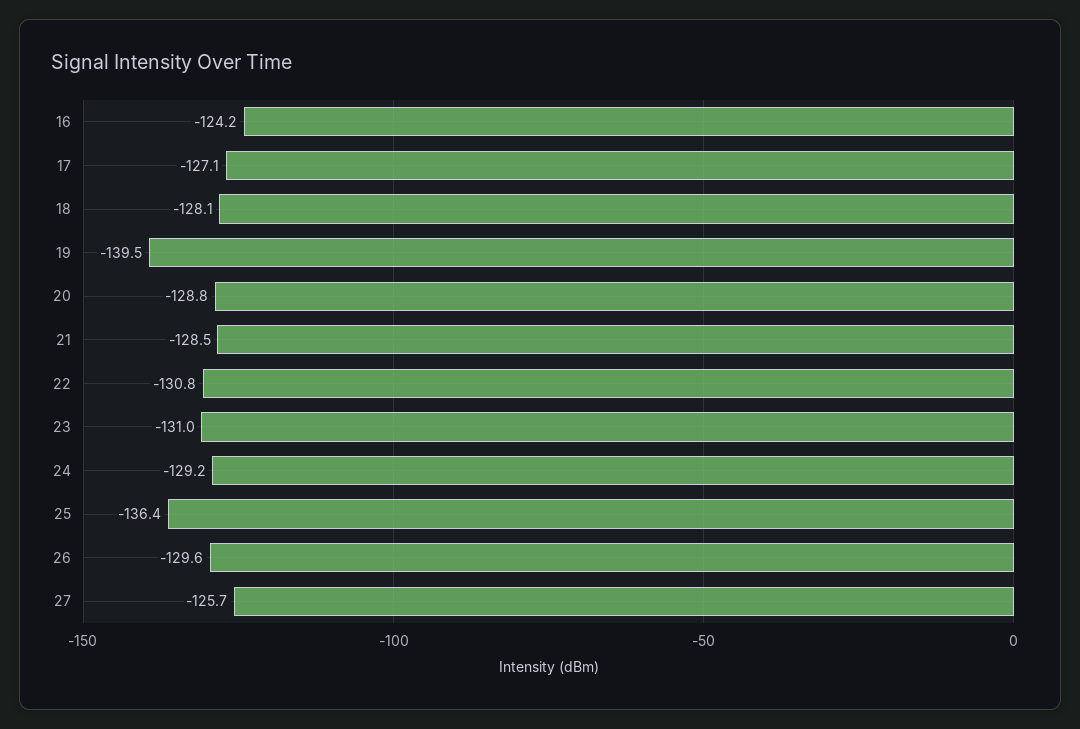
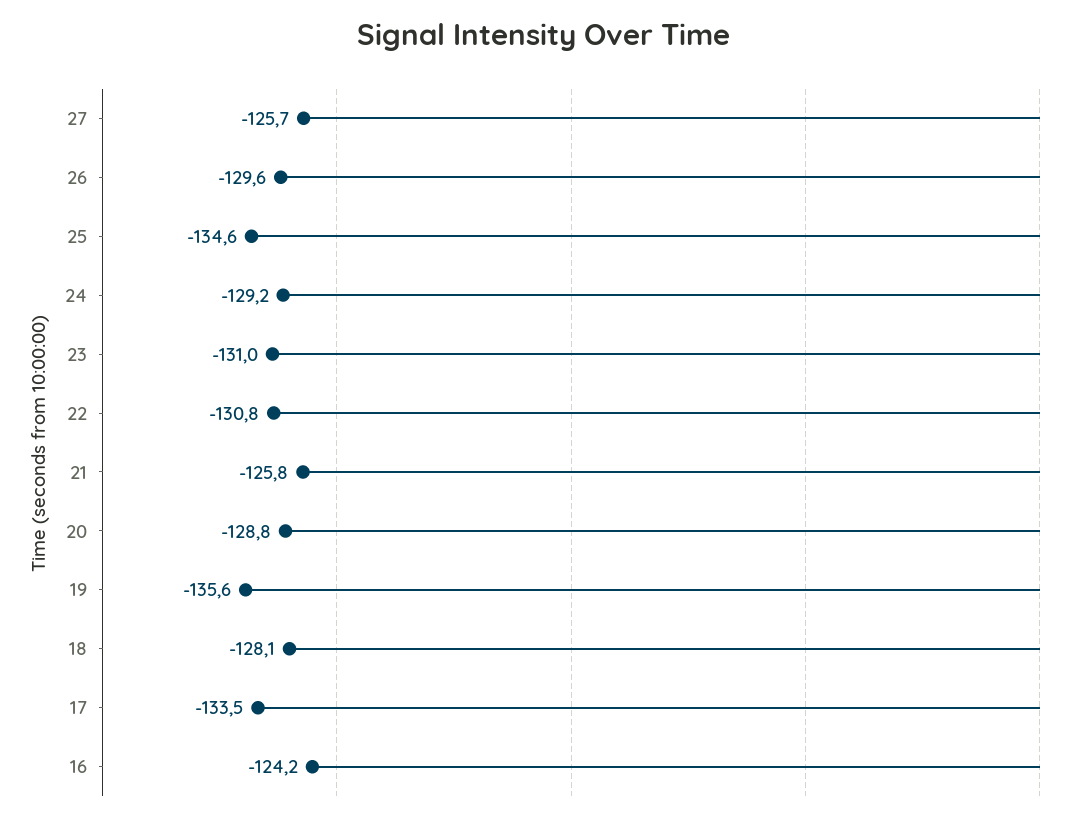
  {
    "16": -124.2,
-   "17": -127.1,
+   "17": -133.5,
    "18": -128.1,
-   "19": -139.5,
+   "19": -135.6,
    "20": -128.8,
-   "21": -128.5,
+   "21": -125.8,
    "22": -130.8,
    "23": -131,
    "24": -129.2,
-   "25": -136.4,
+   "25": -134.6,
    "26": -129.6,
    "27": -125.7
  }

